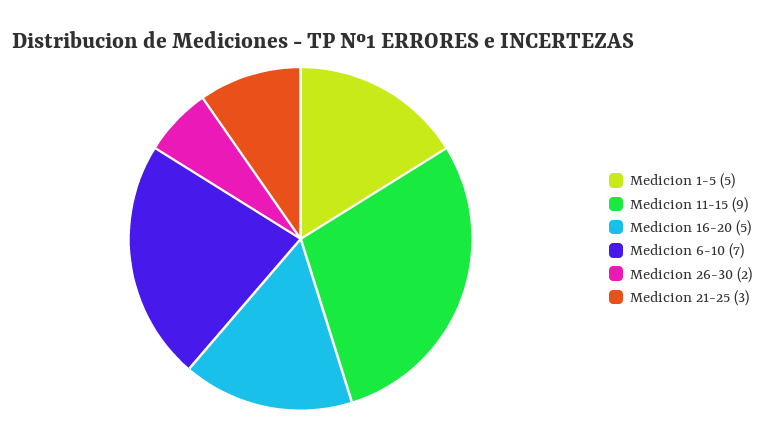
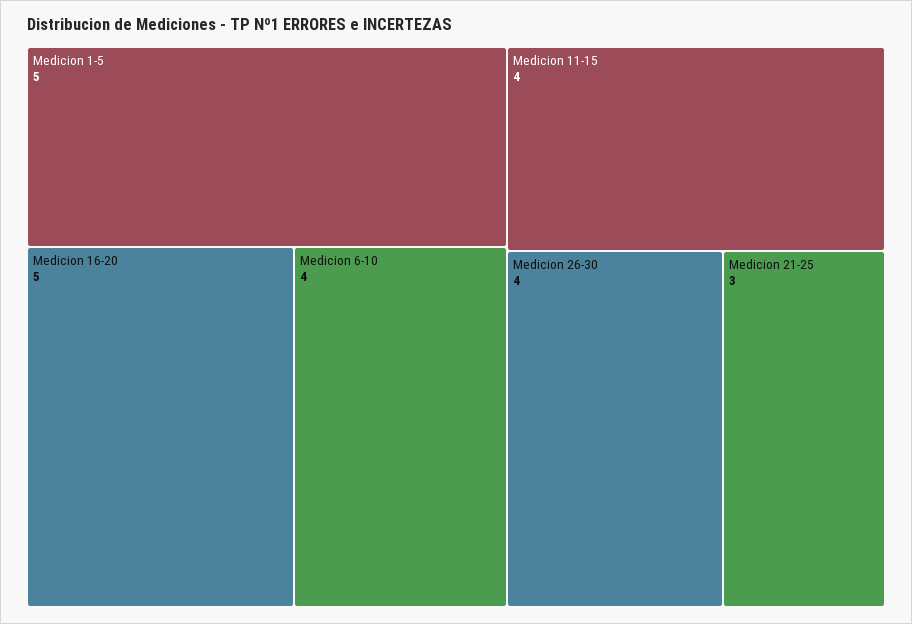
  {
    "Medicion 1-5": 5,
-   "Medicion 11-15": 9,
+   "Medicion 11-15": 4,
    "Medicion 16-20": 5,
-   "Medicion 6-10": 7,
+   "Medicion 6-10": 4,
-   "Medicion 26-30": 2,
+   "Medicion 26-30": 4,
    "Medicion 21-25": 3
  }

